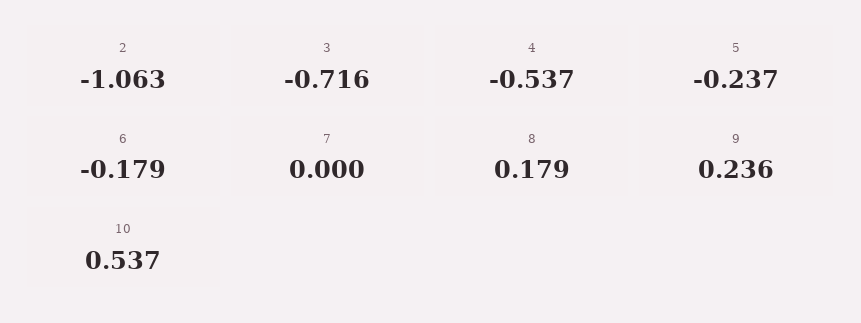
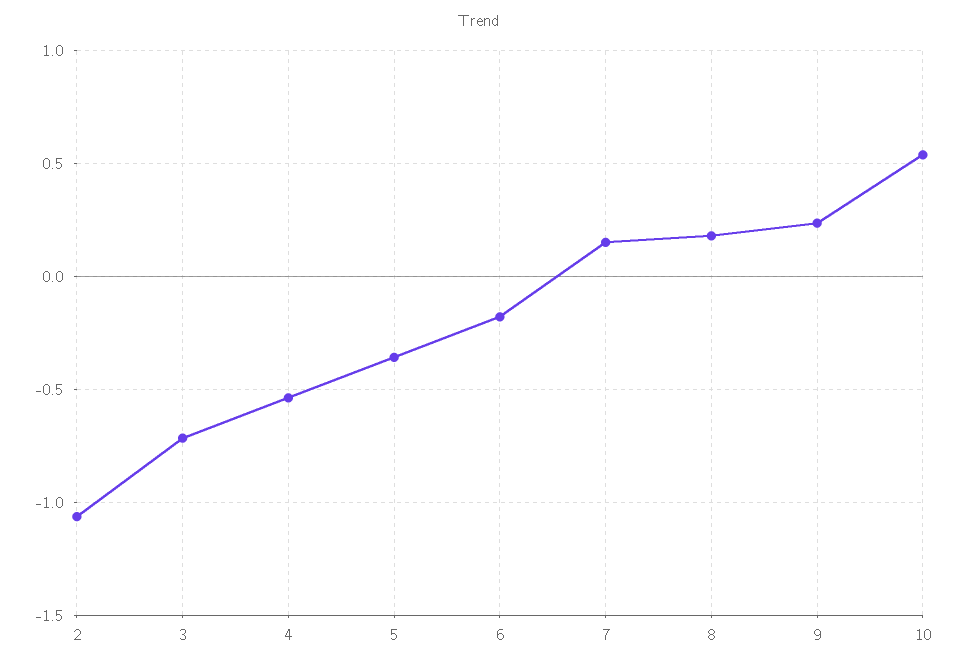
  {
    "2": -1.063,
    "3": -0.716,
    "4": -0.537,
-   "5": -0.237,
+   "5": -0.35,
    "6": -0.179,
-   "7": 0,
+   "7": 0.15,
    "8": 0.179,
    "9": 0.236,
    "10": 0.537
  }

